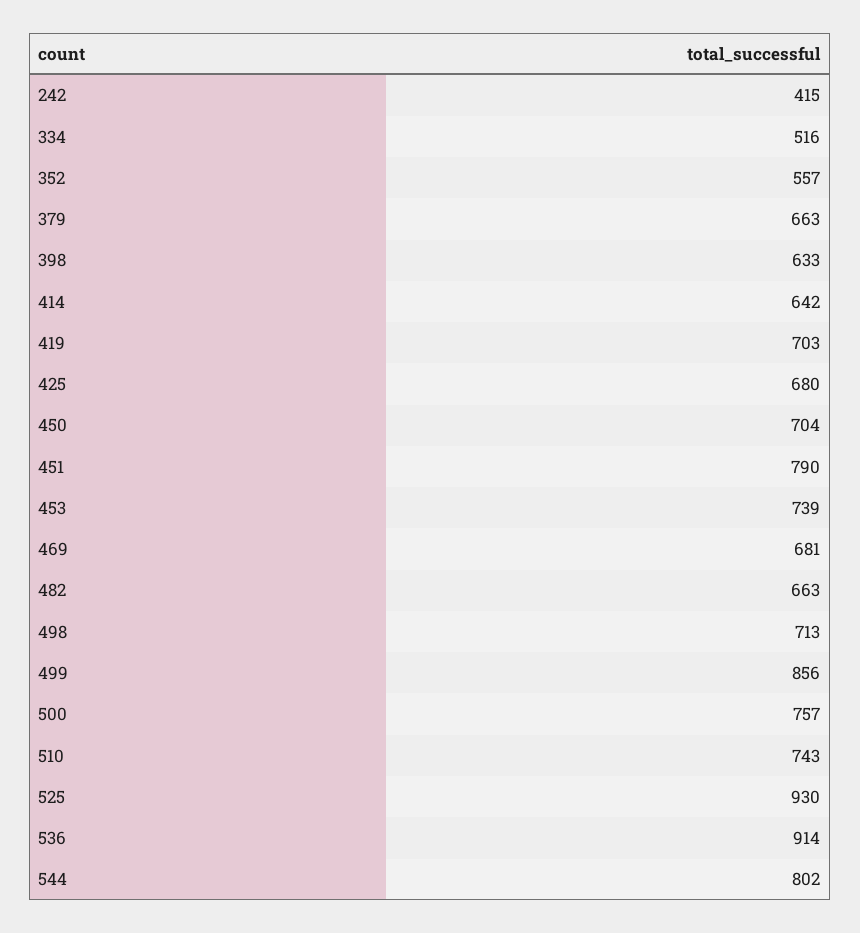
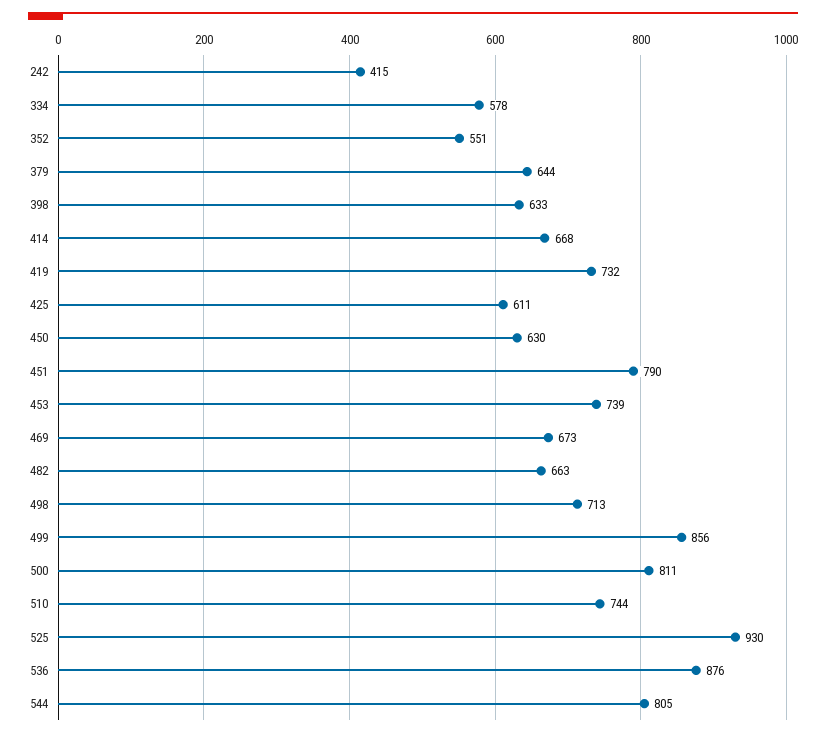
  {
    "242": 415,
-   "334": 516,
+   "334": 578,
-   "352": 557,
+   "352": 551,
-   "379": 663,
+   "379": 644,
    "398": 633,
-   "414": 642,
+   "414": 668,
-   "419": 703,
+   "419": 732,
-   "425": 680,
+   "425": 611,
-   "450": 704,
+   "450": 630,
    "451": 790,
    "453": 739,
-   "469": 681,
+   "469": 673,
    "482": 663,
    "498": 713,
    "499": 856,
-   "500": 757,
+   "500": 811,
-   "510": 743,
+   "510": 744,
    "525": 930,
-   "536": 914,
+   "536": 876,
-   "544": 802
+   "544": 805
  }

